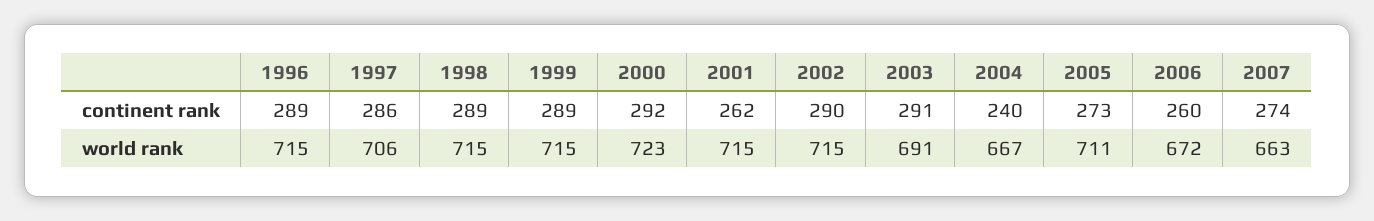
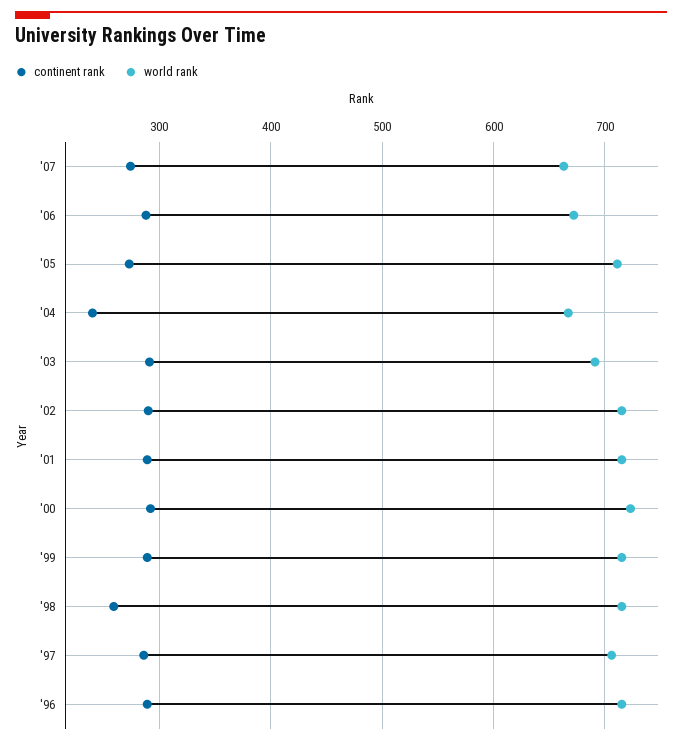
  {
    "continent rank": {
      "1996": 289,
      "1997": 286,
-     "1998": 289,
+     "1998": 260,
      "1999": 289,
      "2000": 292,
-     "2001": 262,
+     "2001": 290,
      "2002": 290,
      "2003": 291,
      "2004": 240,
      "2005": 273,
-     "2006": 260,
+     "2006": 290,
      "2007": 274
    },
    "world rank": {
      "1996": 715,
      "1997": 706,
      "1998": 715,
      "1999": 715,
      "2000": 723,
      "2001": 715,
      "2002": 715,
      "2003": 691,
      "2004": 667,
      "2005": 711,
      "2006": 672,
      "2007": 663
    }
  }

